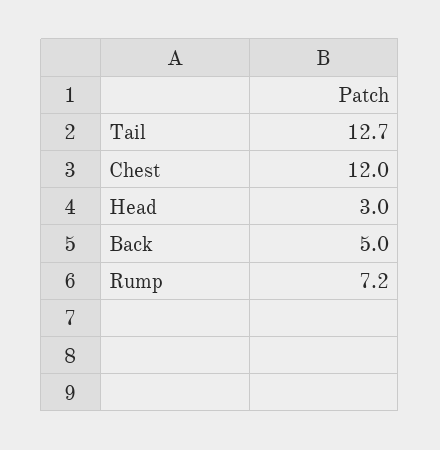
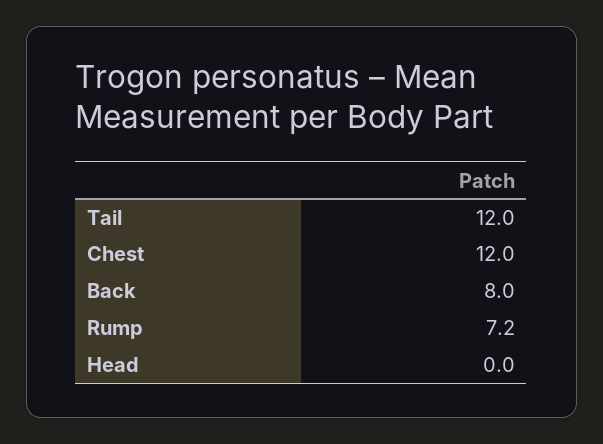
  {
-   "Tail": 12.7,
+   "Tail": 12,
    "Chest": 12,
-   "Head": 3,
+   "Head": 0,
-   "Back": 5,
+   "Back": 8,
    "Rump": 7.2
  }

